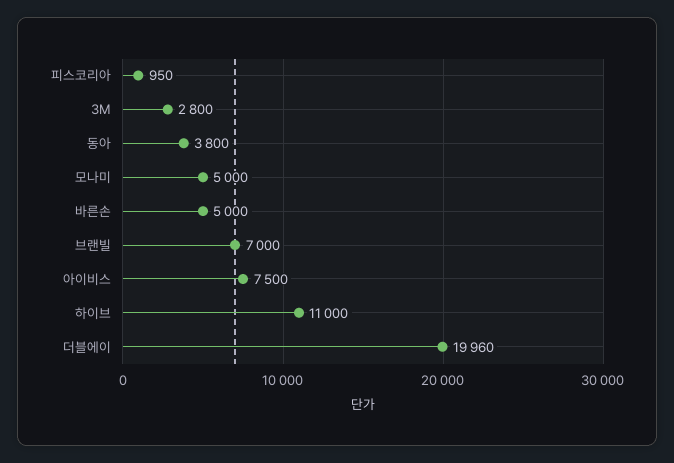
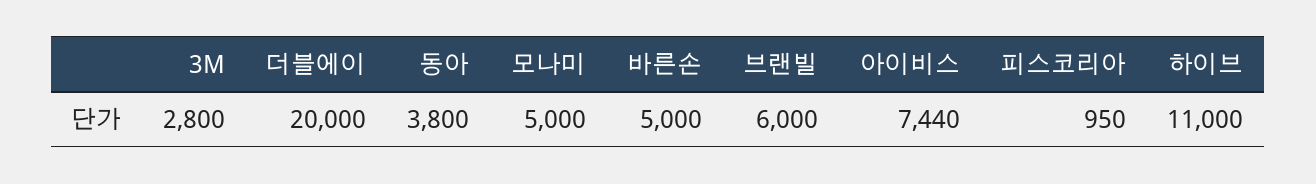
  {
    "피스코리아": 950,
    "3M": 2800,
    "동아": 3800,
    "모나미": 5000,
    "바른손": 5000,
-   "브랜빌": 7000,
+   "브랜빌": 6000,
-   "아이비스": 7500,
+   "아이비스": 7440,
    "하이브": 11000,
-   "더블에이": 19960
+   "더블에이": 20000
  }

